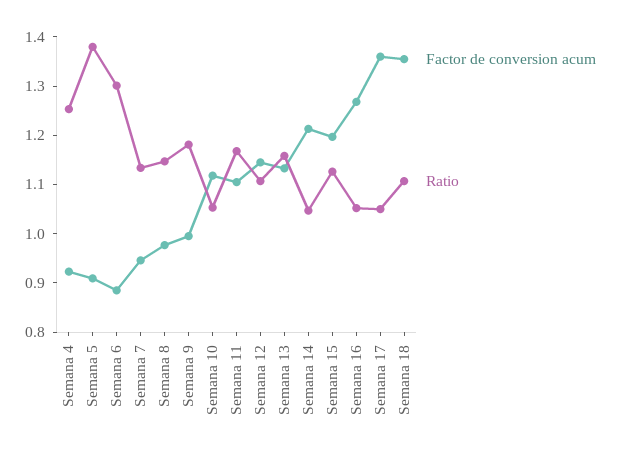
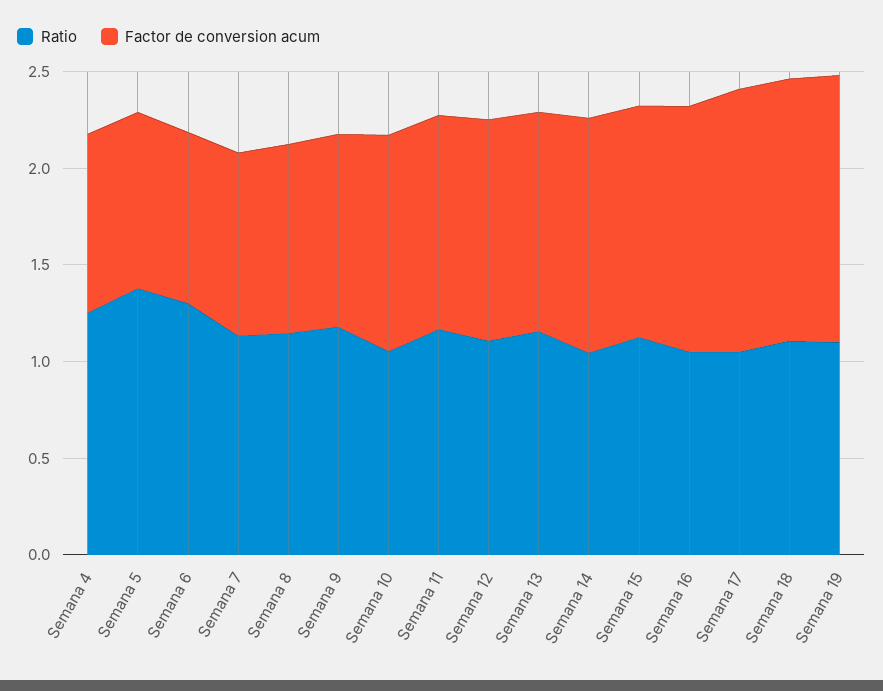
  {
    "Factor de conversion acum": {
      "Semana 4": 0.92,
      "Semana 5": 0.9,
      "Semana 6": 0.88,
      "Semana 7": 0.94,
      "Semana 8": 0.98,
      "Semana 9": 1,
      "Semana 10": 1.12,
      "Semana 11": 1.1,
      "Semana 12": 1.14,
      "Semana 13": 1.14,
      "Semana 14": 1.22,
      "Semana 15": 1.2,
      "Semana 16": 1.26,
      "Semana 17": 1.36,
-     "Semana 18": 1.36
+     "Semana 18": 1.36,
+     "Semana 19": 1.4
    },
    "Ratio": {
      "Semana 4": 1.26,
      "Semana 5": 1.38,
      "Semana 6": 1.3,
      "Semana 7": 1.14,
      "Semana 8": 1.14,
      "Semana 9": 1.18,
      "Semana 10": 1.06,
      "Semana 11": 1.16,
      "Semana 12": 1.1,
      "Semana 13": 1.16,
      "Semana 14": 1.04,
      "Semana 15": 1.12,
      "Semana 16": 1.06,
      "Semana 17": 1.06,
-     "Semana 18": 1.1
+     "Semana 18": 1.1,
+     "Semana 19": 1.1
    }
  }

